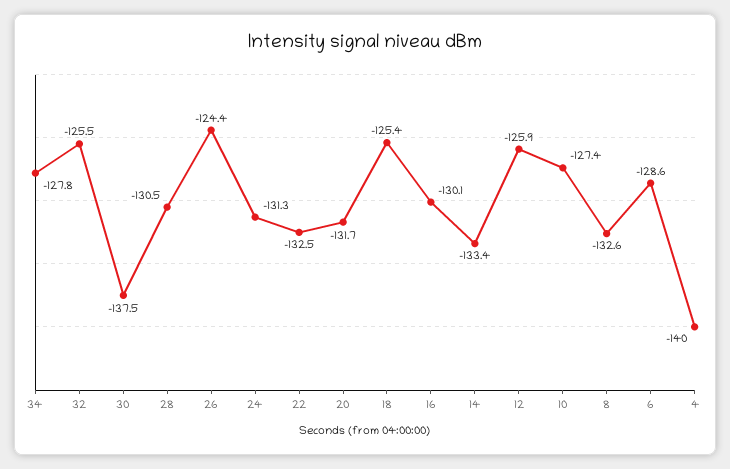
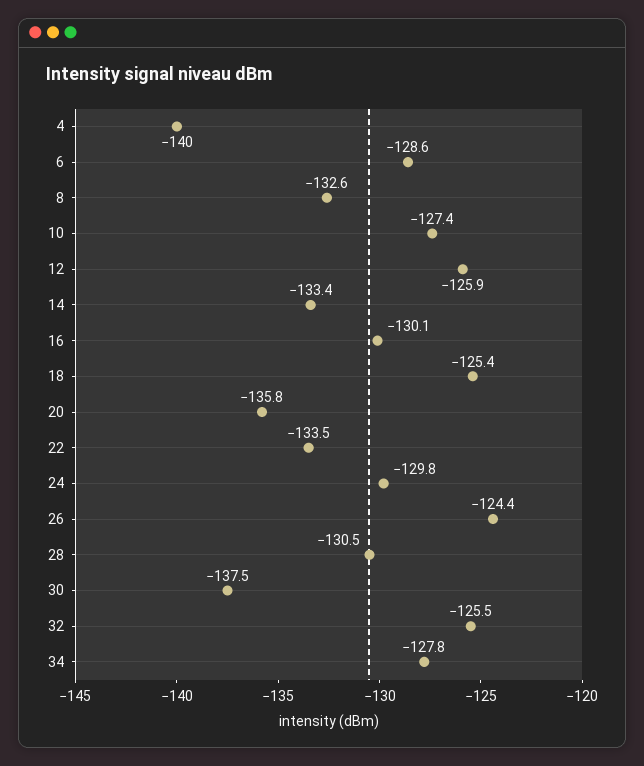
  {
    "34": -127.8,
    "32": -125.5,
    "30": -137.5,
    "28": -130.5,
    "26": -124.4,
-   "24": -131.3,
+   "24": -129.8,
-   "22": -132.5,
+   "22": -133.5,
-   "20": -131.7,
+   "20": -135.8,
    "18": -125.4,
    "16": -130.1,
    "14": -133.4,
    "12": -125.9,
    "10": -127.4,
    "8": -132.6,
    "6": -128.6,
    "4": -140
  }

